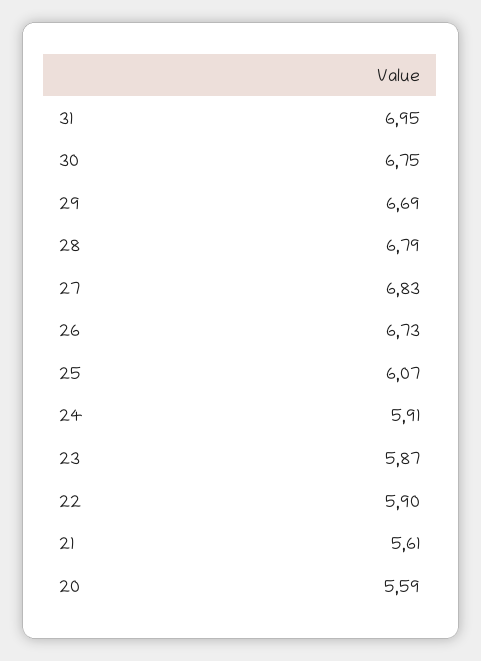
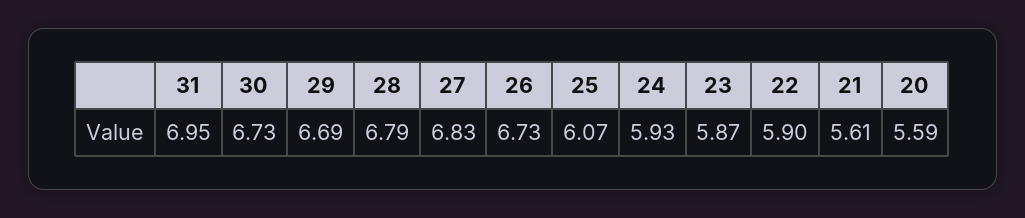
  {
    "31": 6.95,
-   "30": 6.75,
+   "30": 6.73,
    "29": 6.69,
    "28": 6.79,
    "27": 6.83,
    "26": 6.73,
    "25": 6.07,
-   "24": 5.91,
+   "24": 5.93,
    "23": 5.87,
    "22": 5.9,
    "21": 5.61,
    "20": 5.59
  }

